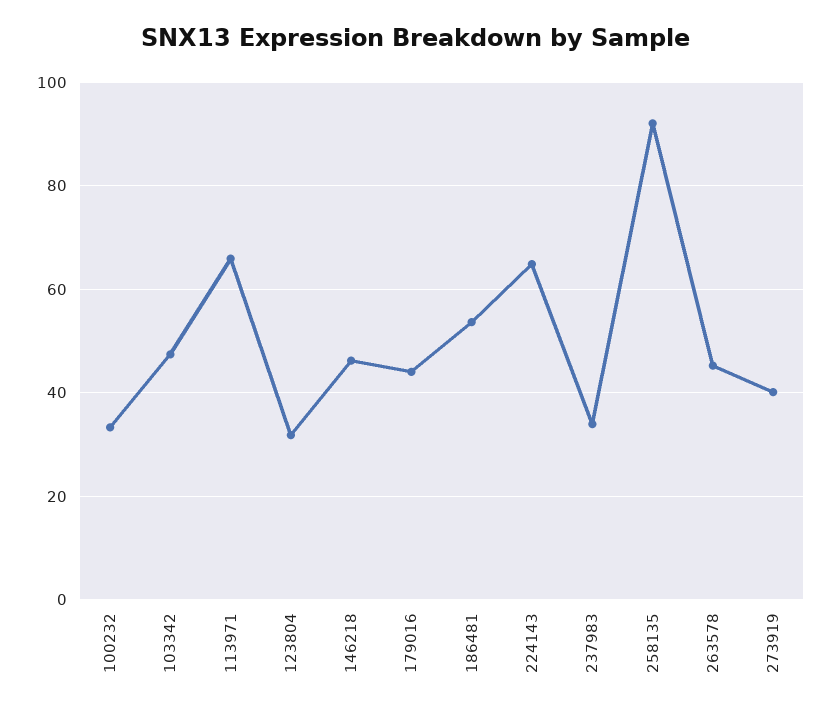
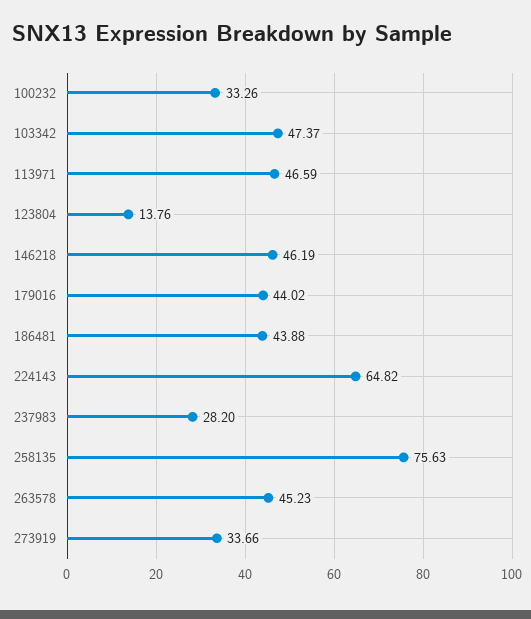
  {
    "100232": 33.26,
    "103342": 47.37,
-   "113971": 66,
+   "113971": 46.59,
-   "123804": 32,
+   "123804": 13.76,
    "146218": 46.19,
    "179016": 44.02,
-   "186481": 54,
+   "186481": 43.88,
    "224143": 64.82,
-   "237983": 34,
+   "237983": 28.2,
-   "258135": 92,
+   "258135": 75.63,
    "263578": 45.23,
-   "273919": 40
+   "273919": 33.66
  }

